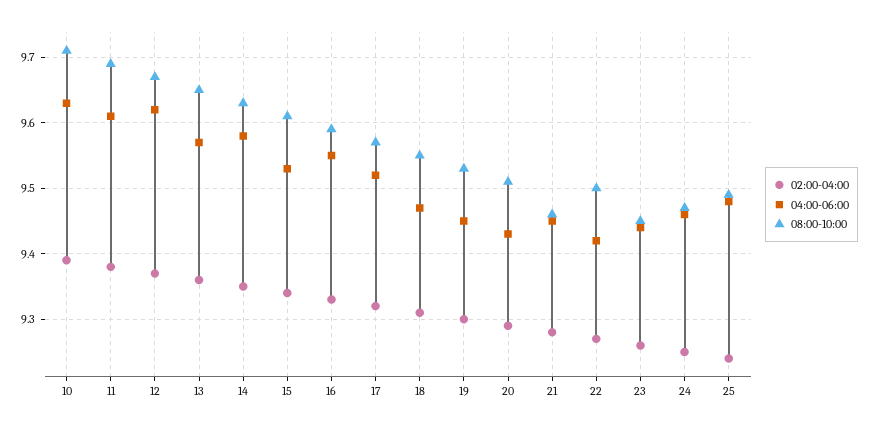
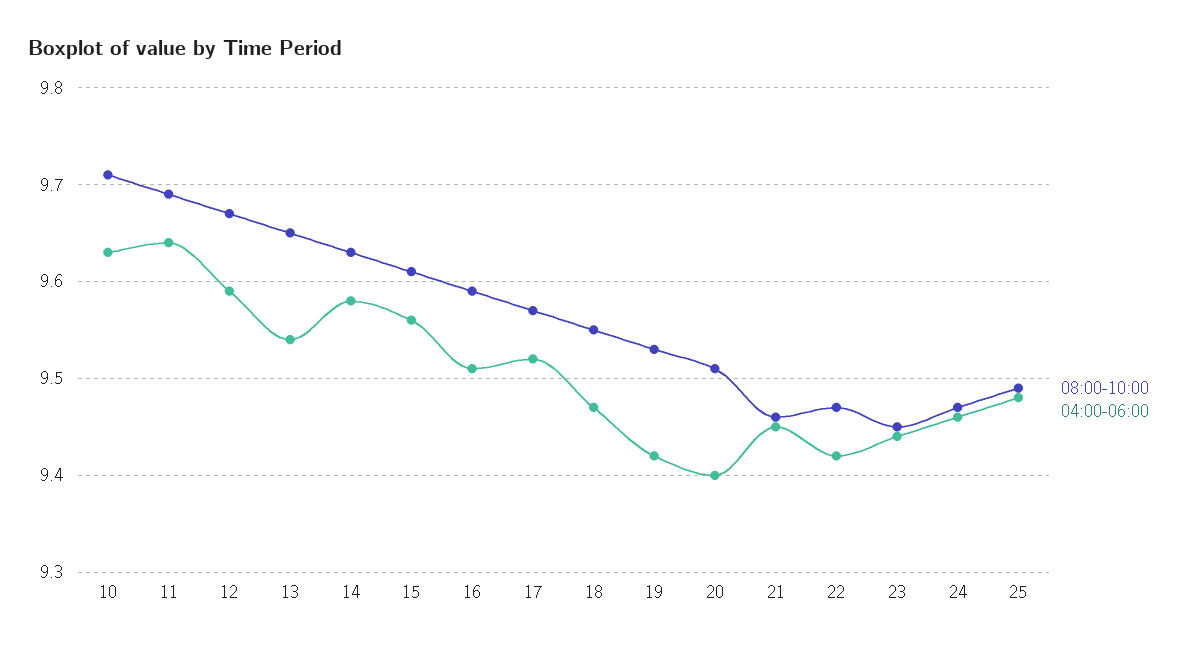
  {
-   "02:00-04:00": {
-     "10": 9.39,
-     "11": 9.38,
-     "12": 9.37,
-     "13": 9.36,
-     "14": 9.35,
-     "15": 9.34,
-     "16": 9.33,
-     "17": 9.32,
-     "18": 9.31,
-     "19": 9.3,
-     "20": 9.29,
-     "21": 9.28,
-     "22": 9.27,
-     "23": 9.26,
-     "24": 9.25,
-     "25": 9.24
-   },
    "04:00-06:00": {
      "10": 9.63,
-     "11": 9.61,
+     "11": 9.64,
-     "12": 9.62,
+     "12": 9.59,
-     "13": 9.57,
+     "13": 9.54,
      "14": 9.58,
-     "15": 9.53,
+     "15": 9.56,
-     "16": 9.55,
+     "16": 9.51,
      "17": 9.52,
      "18": 9.47,
-     "19": 9.45,
+     "19": 9.42,
-     "20": 9.43,
+     "20": 9.4,
      "21": 9.45,
      "22": 9.42,
      "23": 9.44,
      "24": 9.46,
      "25": 9.48
    },
    "08:00-10:00": {
      "10": 9.71,
      "11": 9.69,
      "12": 9.67,
      "13": 9.65,
      "14": 9.63,
      "15": 9.61,
      "16": 9.59,
      "17": 9.57,
      "18": 9.55,
      "19": 9.53,
      "20": 9.51,
      "21": 9.46,
-     "22": 9.5,
+     "22": 9.47,
      "23": 9.45,
      "24": 9.47,
      "25": 9.49
    }
  }

